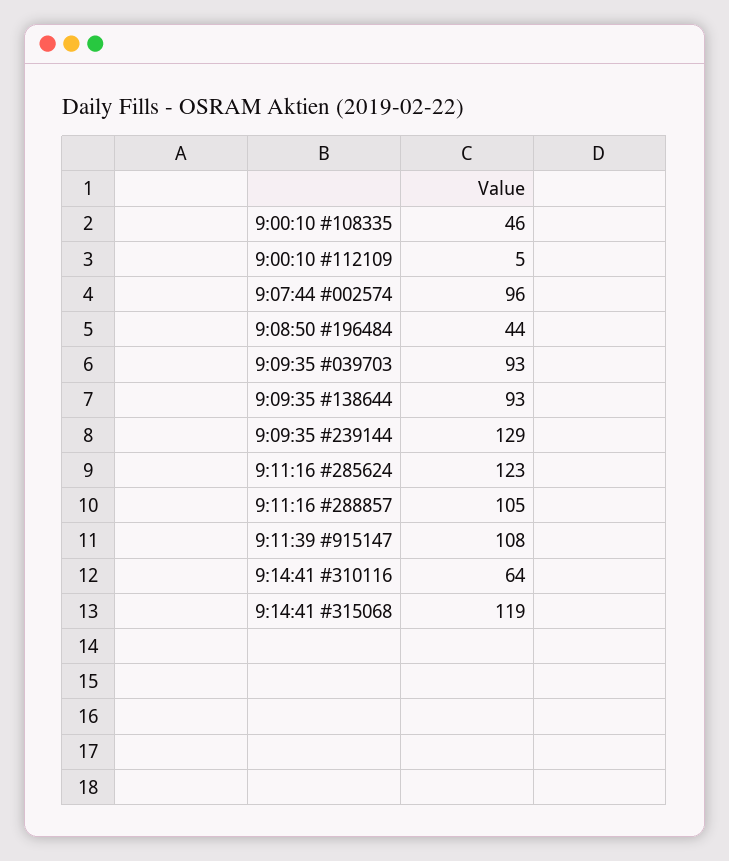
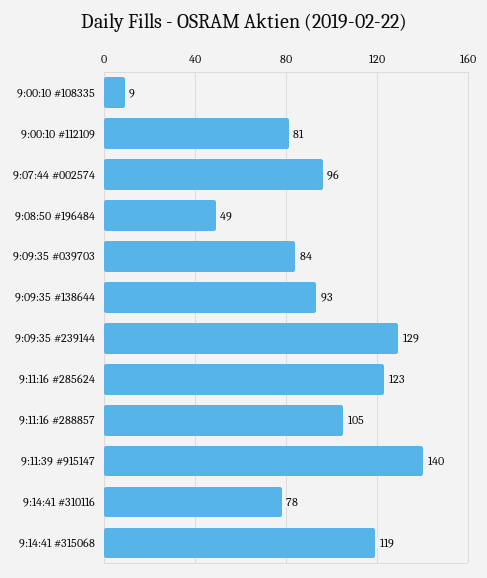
  {
-   "9:00:10 #108335": 46,
+   "9:00:10 #108335": 9,
-   "9:00:10 #112109": 5,
+   "9:00:10 #112109": 81,
    "9:07:44 #002574": 96,
-   "9:08:50 #196484": 44,
+   "9:08:50 #196484": 49,
-   "9:09:35 #039703": 93,
+   "9:09:35 #039703": 84,
    "9:09:35 #138644": 93,
    "9:09:35 #239144": 129,
    "9:11:16 #285624": 123,
    "9:11:16 #288857": 105,
-   "9:11:39 #915147": 108,
+   "9:11:39 #915147": 140,
-   "9:14:41 #310116": 64,
+   "9:14:41 #310116": 78,
    "9:14:41 #315068": 119
  }

